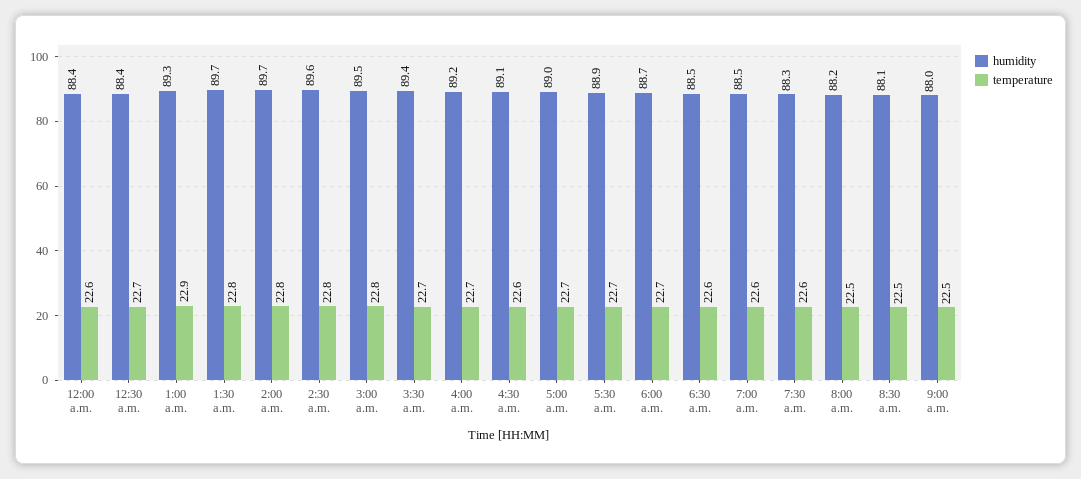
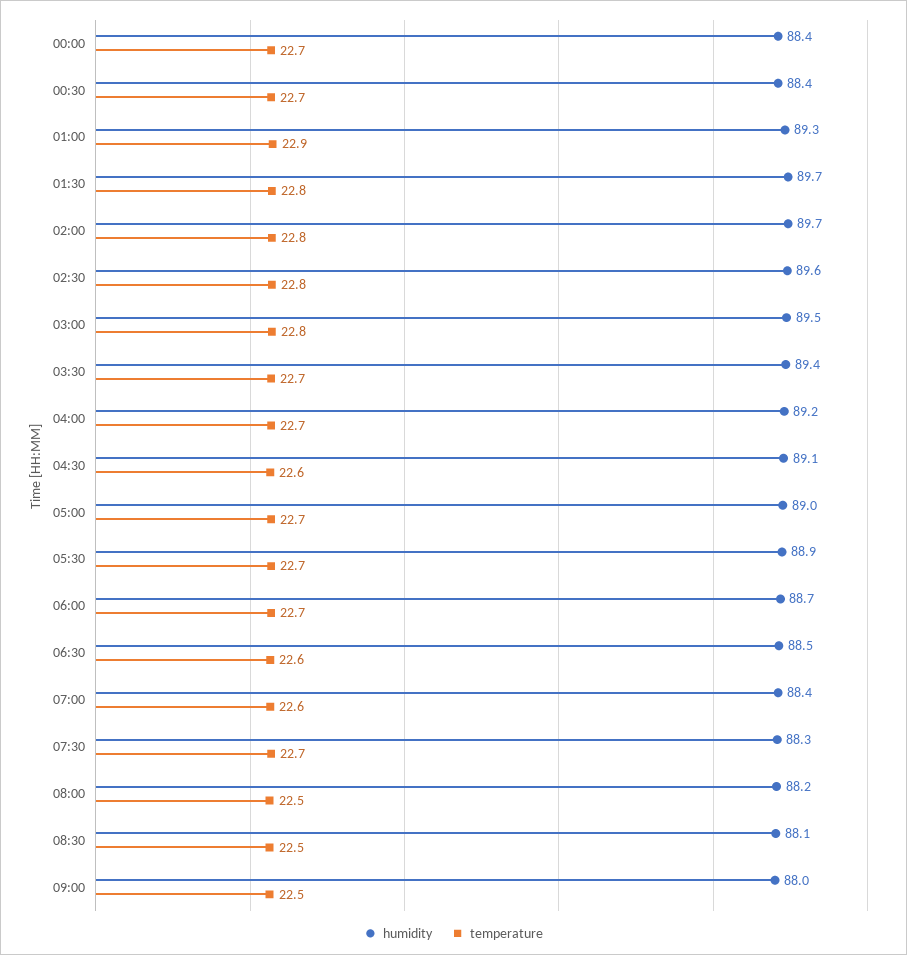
  {
    "humidity": {
      "12:00 a.m.": 88.4,
      "12:30 a.m.": 88.4,
      "1:00 a.m.": 89.3,
      "1:30 a.m.": 89.7,
      "2:00 a.m.": 89.7,
      "2:30 a.m.": 89.6,
      "3:00 a.m.": 89.5,
      "3:30 a.m.": 89.4,
      "4:00 a.m.": 89.2,
      "4:30 a.m.": 89.1,
      "5:00 a.m.": 89,
      "5:30 a.m.": 88.9,
      "6:00 a.m.": 88.7,
      "6:30 a.m.": 88.5,
-     "7:00 a.m.": 88.5,
+     "7:00 a.m.": 88.4,
      "7:30 a.m.": 88.3,
      "8:00 a.m.": 88.2,
      "8:30 a.m.": 88.1,
      "9:00 a.m.": 88
    },
    "temperature": {
-     "12:00 a.m.": 22.6,
+     "12:00 a.m.": 22.7,
      "12:30 a.m.": 22.7,
      "1:00 a.m.": 22.9,
      "1:30 a.m.": 22.8,
      "2:00 a.m.": 22.8,
      "2:30 a.m.": 22.8,
      "3:00 a.m.": 22.8,
      "3:30 a.m.": 22.7,
      "4:00 a.m.": 22.7,
      "4:30 a.m.": 22.6,
      "5:00 a.m.": 22.7,
      "5:30 a.m.": 22.7,
      "6:00 a.m.": 22.7,
      "6:30 a.m.": 22.6,
      "7:00 a.m.": 22.6,
-     "7:30 a.m.": 22.6,
+     "7:30 a.m.": 22.7,
      "8:00 a.m.": 22.5,
      "8:30 a.m.": 22.5,
      "9:00 a.m.": 22.5
    }
  }

